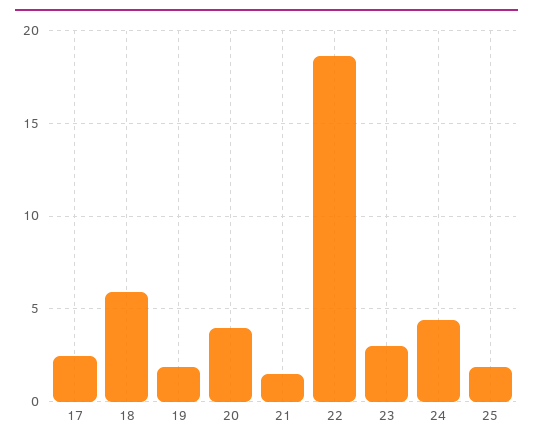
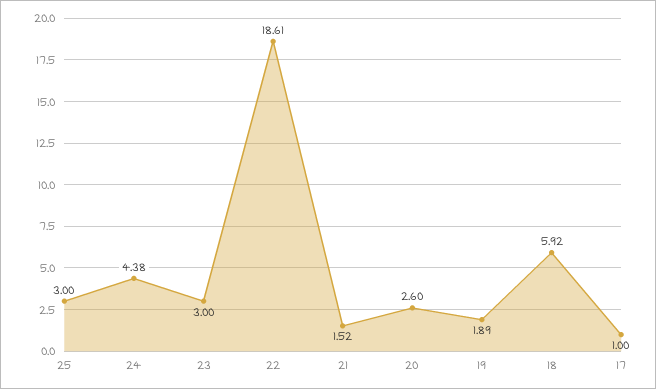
  {
-   "17": 2.5,
+   "17": 1,
    "18": 5.92,
    "19": 1.89,
-   "20": 4,
+   "20": 2.6,
    "21": 1.52,
    "22": 18.61,
    "23": 3,
    "24": 4.38,
-   "25": 2
+   "25": 3
  }

